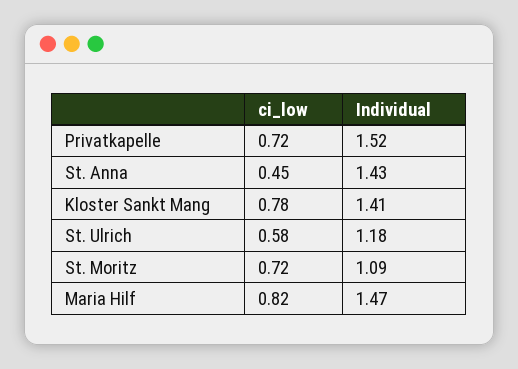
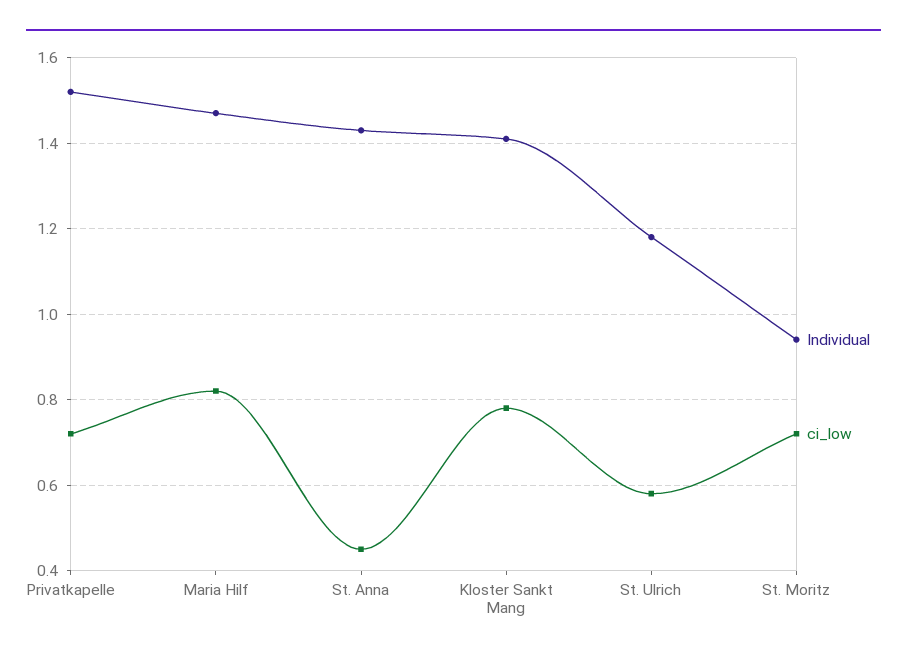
  {
    "ci_low": {
      "Privatkapelle": 0.72,
      "St. Anna": 0.45,
      "Kloster Sankt Mang": 0.78,
      "St. Ulrich": 0.58,
      "St. Moritz": 0.72,
      "Maria Hilf": 0.82
    },
    "Individual": {
      "Privatkapelle": 1.52,
      "St. Anna": 1.43,
      "Kloster Sankt Mang": 1.41,
      "St. Ulrich": 1.18,
-     "St. Moritz": 1.09,
+     "St. Moritz": 0.95,
      "Maria Hilf": 1.47
    }
  }

